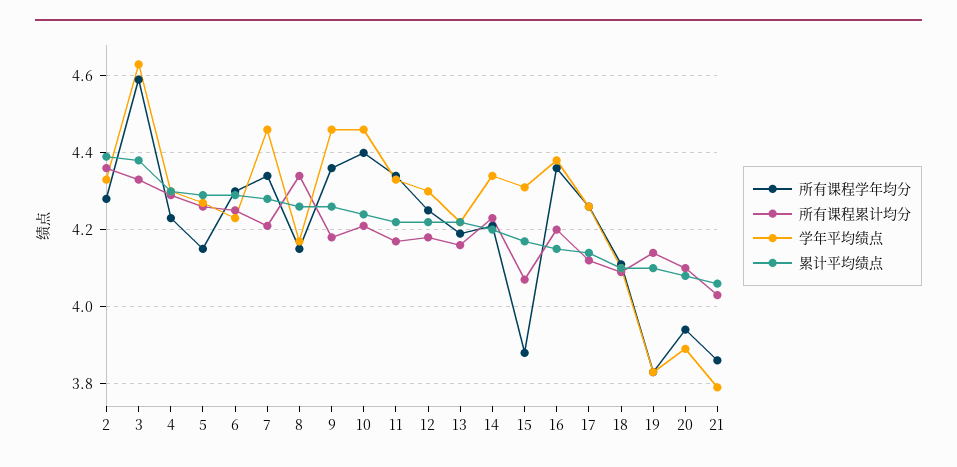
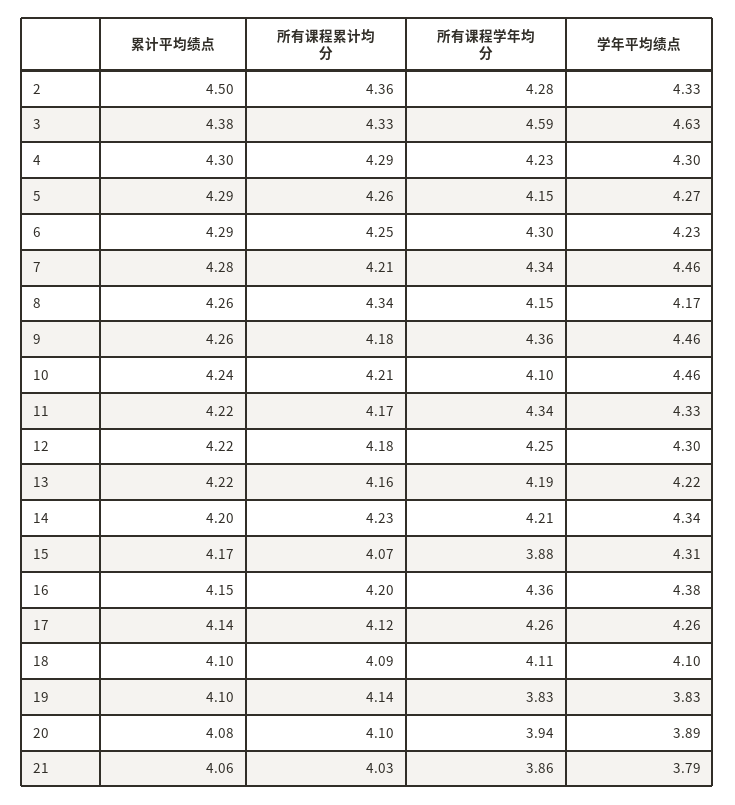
  {
    "所有课程学年均分": {
      "2": 4.28,
      "3": 4.59,
      "4": 4.23,
      "5": 4.15,
      "6": 4.3,
      "7": 4.34,
      "8": 4.15,
      "9": 4.36,
-     "10": 4.4,
+     "10": 4.1,
      "11": 4.34,
      "12": 4.25,
      "13": 4.19,
      "14": 4.21,
      "15": 3.88,
      "16": 4.36,
      "17": 4.26,
      "18": 4.11,
      "19": 3.83,
      "20": 3.94,
      "21": 3.86
    },
    "所有课程累计均分": {
      "2": 4.36,
      "3": 4.33,
      "4": 4.29,
      "5": 4.26,
      "6": 4.25,
      "7": 4.21,
      "8": 4.34,
      "9": 4.18,
      "10": 4.21,
      "11": 4.17,
      "12": 4.18,
      "13": 4.16,
      "14": 4.23,
      "15": 4.07,
      "16": 4.2,
      "17": 4.12,
      "18": 4.09,
      "19": 4.14,
      "20": 4.1,
      "21": 4.03
    },
    "学年平均绩点": {
      "2": 4.33,
      "3": 4.63,
      "4": 4.3,
      "5": 4.27,
      "6": 4.23,
      "7": 4.46,
      "8": 4.17,
      "9": 4.46,
      "10": 4.46,
      "11": 4.33,
      "12": 4.3,
      "13": 4.22,
      "14": 4.34,
      "15": 4.31,
      "16": 4.38,
      "17": 4.26,
      "18": 4.1,
      "19": 3.83,
      "20": 3.89,
      "21": 3.79
    },
    "累计平均绩点": {
-     "2": 4.4,
+     "2": 4.5,
      "3": 4.38,
      "4": 4.3,
      "5": 4.29,
      "6": 4.29,
      "7": 4.28,
      "8": 4.26,
      "9": 4.26,
      "10": 4.24,
      "11": 4.22,
      "12": 4.22,
      "13": 4.22,
      "14": 4.2,
      "15": 4.17,
      "16": 4.15,
      "17": 4.14,
      "18": 4.1,
      "19": 4.1,
      "20": 4.08,
      "21": 4.06
    }
  }

